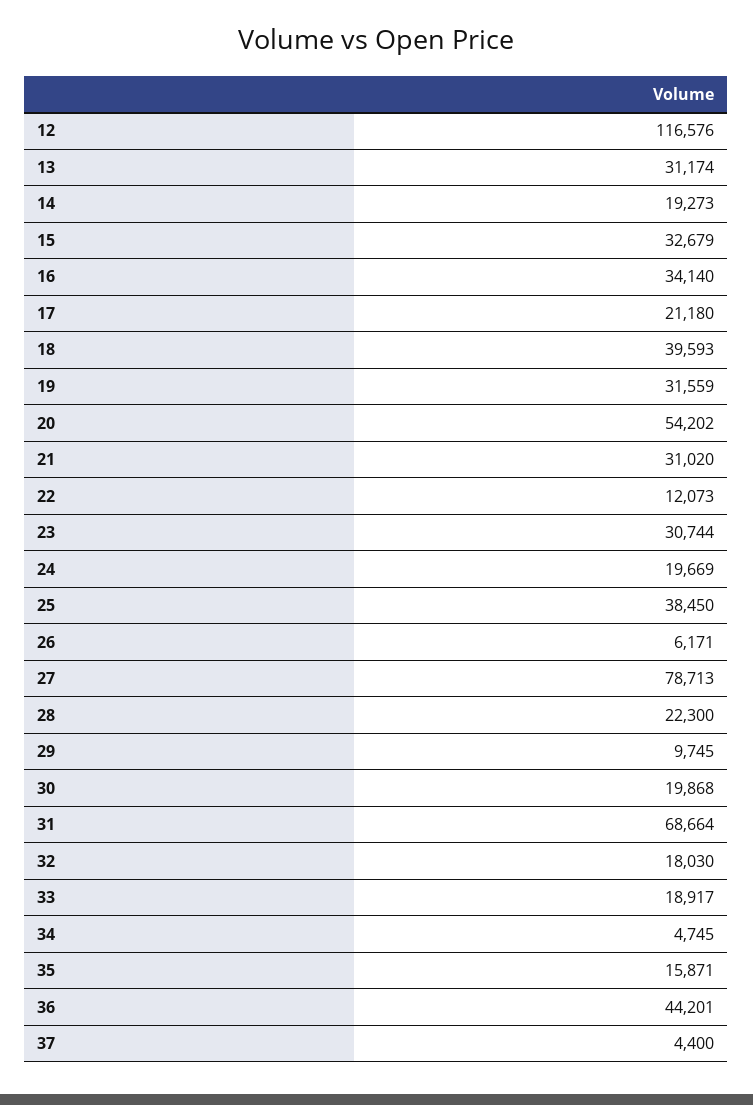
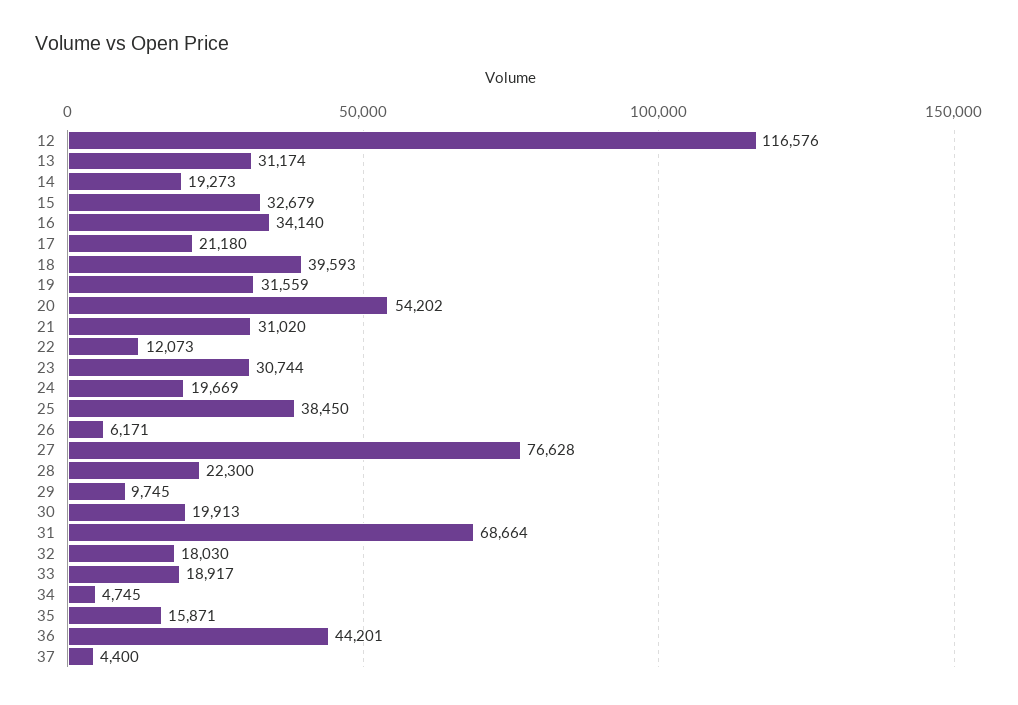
  {
    "12": 116576,
    "13": 31174,
    "14": 19273,
    "15": 32679,
    "16": 34140,
    "17": 21180,
    "18": 39593,
    "19": 31559,
    "20": 54202,
    "21": 31020,
    "22": 12073,
    "23": 30744,
    "24": 19669,
    "25": 38450,
    "26": 6171,
-   "27": 78713,
+   "27": 76628,
    "28": 22300,
    "29": 9745,
-   "30": 19868,
+   "30": 19913,
    "31": 68664,
    "32": 18030,
    "33": 18917,
    "34": 4745,
    "35": 15871,
    "36": 44201,
    "37": 4400
  }

